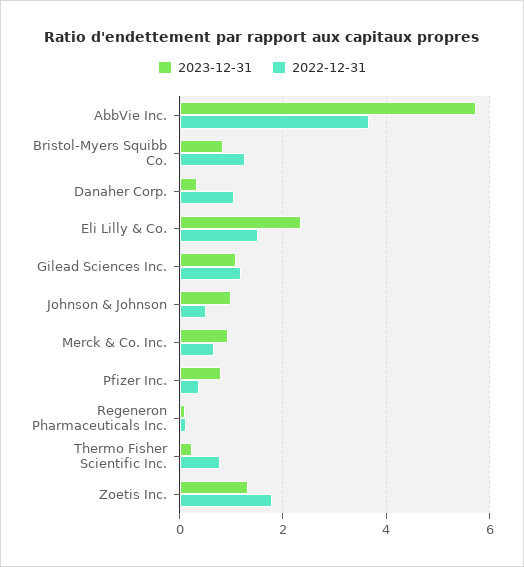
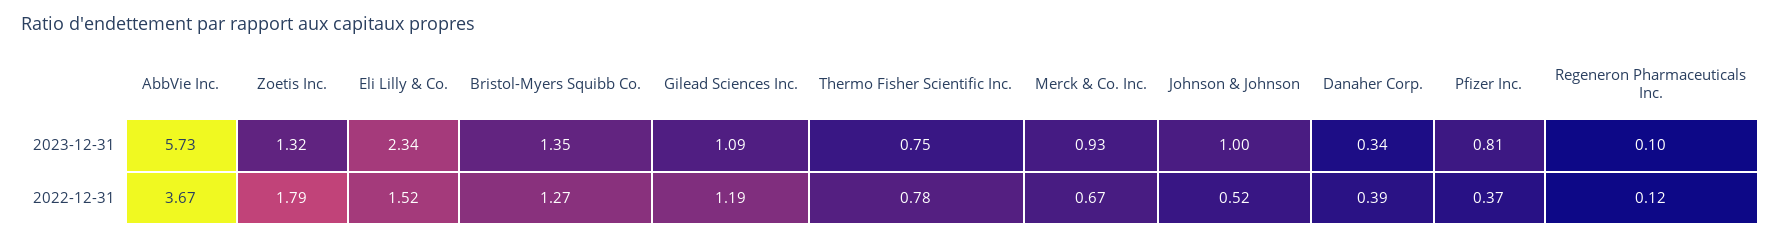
  {
    "2023-12-31": {
      "AbbVie Inc.": 5.73,
-     "Bristol-Myers Squibb Co.": 0.8,
+     "Bristol-Myers Squibb Co.": 1.35,
      "Danaher Corp.": 0.34,
      "Eli Lilly & Co.": 2.34,
      "Gilead Sciences Inc.": 1.09,
      "Johnson & Johnson": 1,
      "Merck & Co. Inc.": 0.93,
      "Pfizer Inc.": 0.81,
      "Regeneron Pharmaceuticals Inc.": 0.1,
-     "Thermo Fisher Scientific Inc.": 0.2,
+     "Thermo Fisher Scientific Inc.": 0.75,
      "Zoetis Inc.": 1.32
    },
    "2022-12-31": {
      "AbbVie Inc.": 3.67,
      "Bristol-Myers Squibb Co.": 1.27,
-     "Danaher Corp.": 1,
+     "Danaher Corp.": 0.39,
      "Eli Lilly & Co.": 1.52,
      "Gilead Sciences Inc.": 1.19,
      "Johnson & Johnson": 0.52,
      "Merck & Co. Inc.": 0.67,
      "Pfizer Inc.": 0.37,
      "Regeneron Pharmaceuticals Inc.": 0.12,
      "Thermo Fisher Scientific Inc.": 0.78,
      "Zoetis Inc.": 1.79
    }
  }

